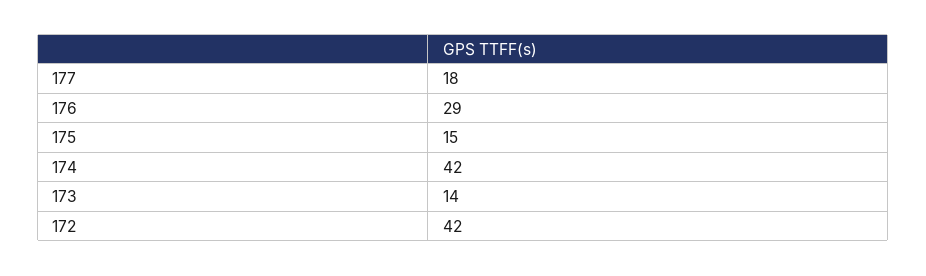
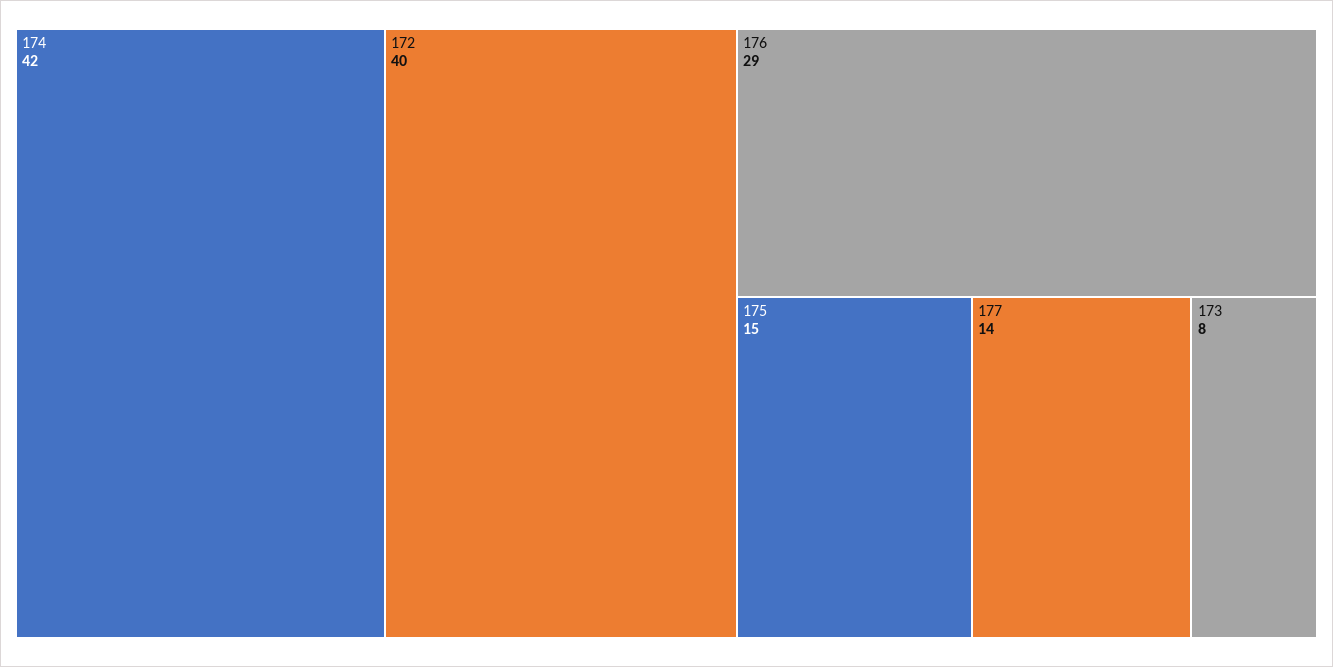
  {
-   "177": 18,
+   "177": 14,
    "176": 29,
    "175": 15,
    "174": 42,
-   "173": 14,
+   "173": 8,
-   "172": 42
+   "172": 40
  }

